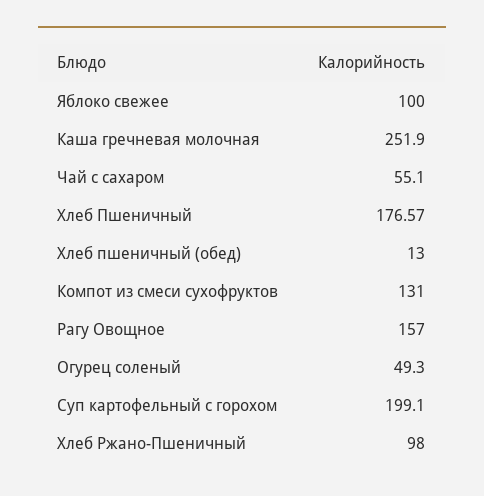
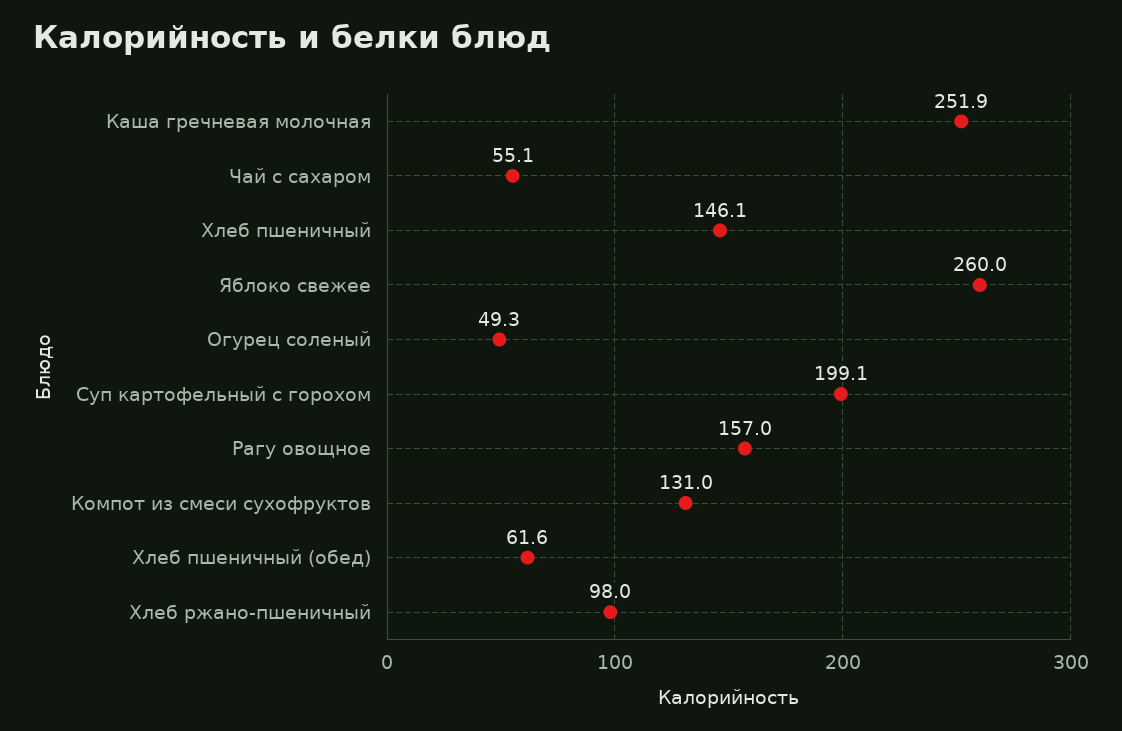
  {
-   "Яблоко свежее": 100,
+   "Яблоко свежее": 260,
    "Каша гречневая молочная": 251.9,
    "Чай с сахаром": 55.1,
-   "Хлеб Пшеничный": 176.57,
+   "Хлеб Пшеничный": 146.1,
-   "Хлеб пшеничный (обед)": 13,
+   "Хлеб пшеничный (обед)": 61.6,
    "Компот из смеси сухофруктов": 131,
    "Рагу Овощное": 157,
    "Огурец соленый": 49.3,
    "Суп картофельный с горохом": 199.1,
    "Хлеб Ржано-Пшеничный": 98
  }

